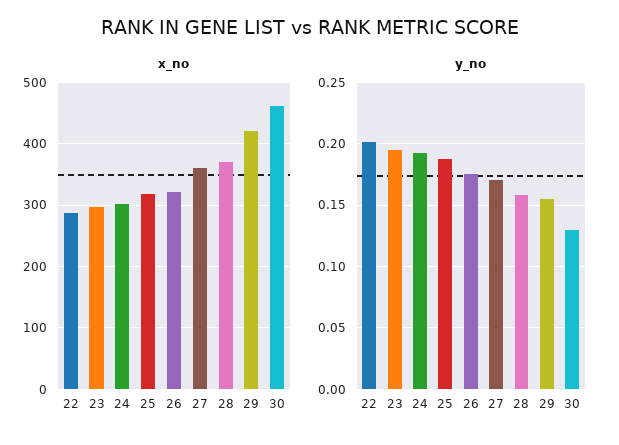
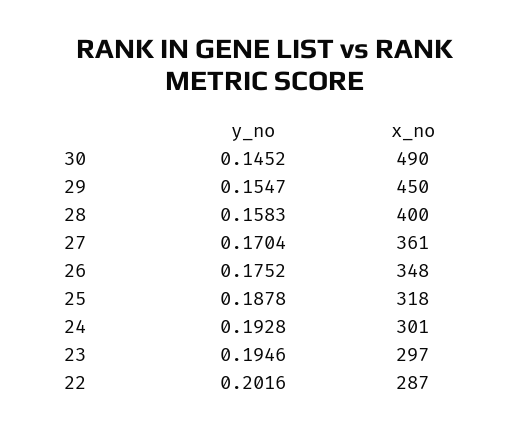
  {
    "x_no": {
      "22": 287,
      "23": 297,
      "24": 301,
      "25": 318,
-     "26": 320,
+     "26": 348,
      "27": 361,
-     "28": 370,
+     "28": 400,
-     "29": 420,
+     "29": 450,
-     "30": 460
+     "30": 490
    },
    "y_no": {
      "22": 0.2016,
      "23": 0.1946,
      "24": 0.1928,
      "25": 0.1878,
      "26": 0.1752,
      "27": 0.1704,
      "28": 0.1583,
      "29": 0.1547,
-     "30": 0.13
+     "30": 0.1452
    }
  }

